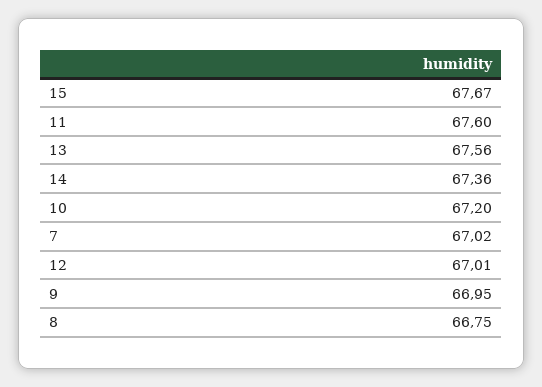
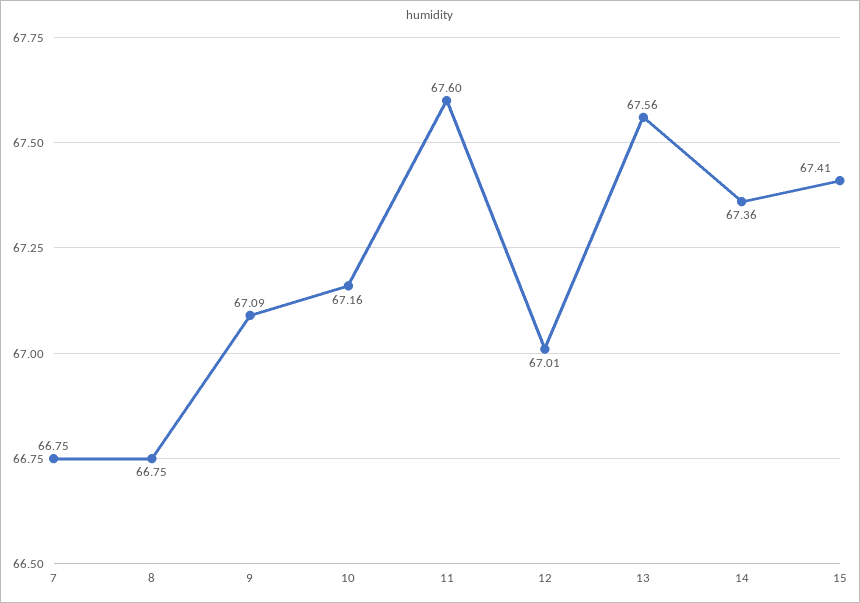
  {
-   "15": 67.67,
+   "15": 67.41,
    "11": 67.6,
    "13": 67.56,
    "14": 67.36,
-   "10": 67.2,
+   "10": 67.16,
-   "7": 67.02,
+   "7": 66.75,
    "12": 67.01,
-   "9": 66.95,
+   "9": 67.09,
    "8": 66.75
  }

